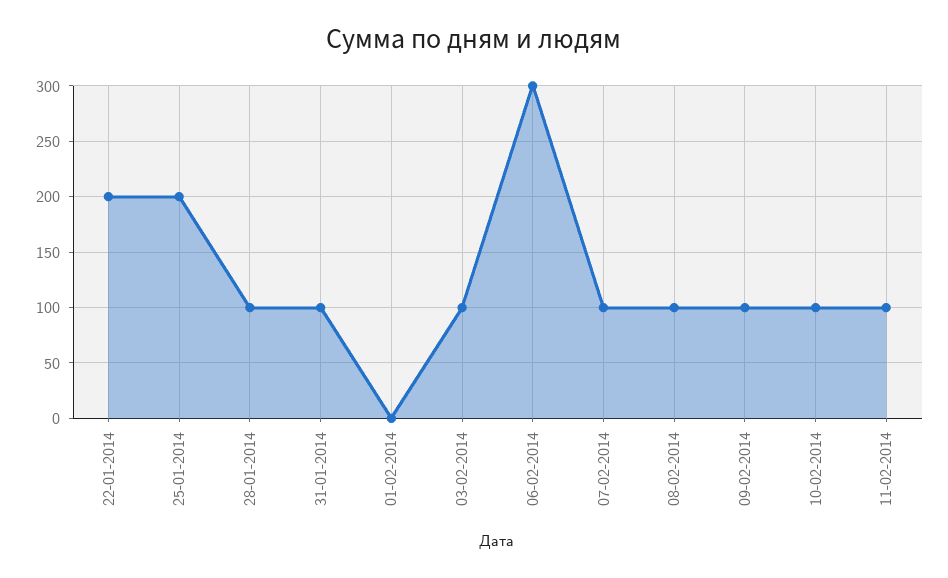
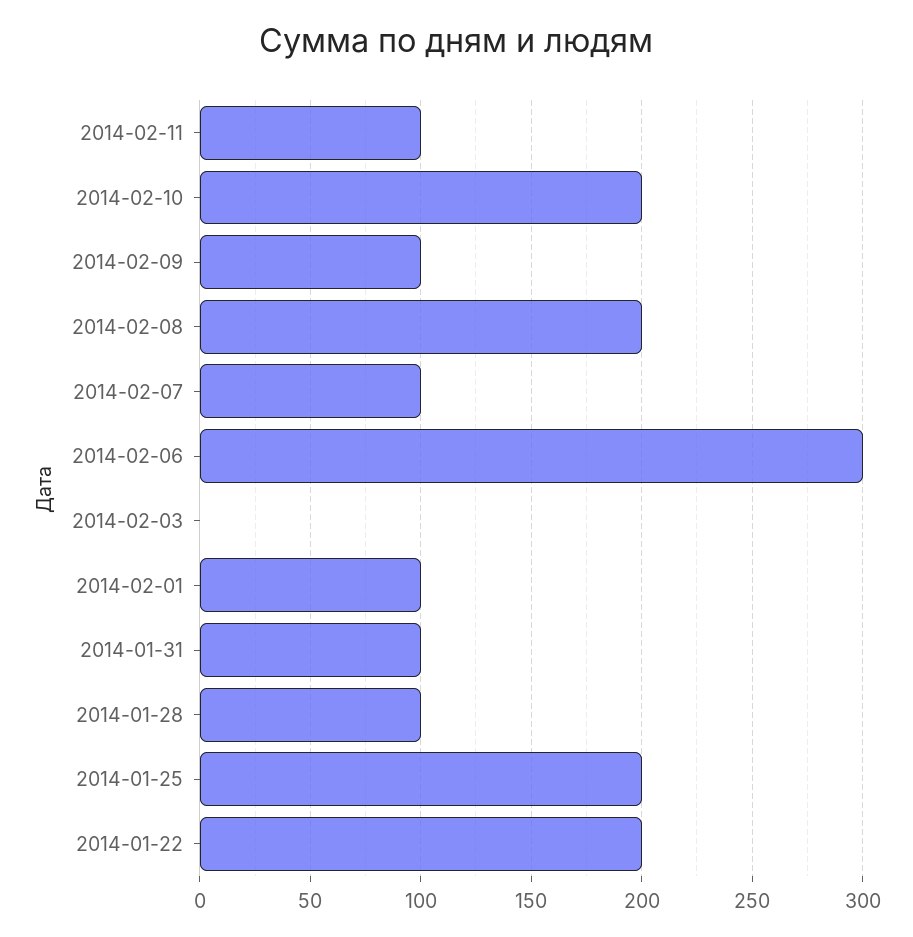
  {
    "22-01-2014": 200,
    "25-01-2014": 200,
    "28-01-2014": 100,
    "31-01-2014": 100,
-   "01-02-2014": 0,
+   "01-02-2014": 100,
-   "03-02-2014": 100,
+   "03-02-2014": 0,
    "06-02-2014": 300,
    "07-02-2014": 100,
-   "08-02-2014": 100,
+   "08-02-2014": 200,
    "09-02-2014": 100,
-   "10-02-2014": 100,
+   "10-02-2014": 200,
    "11-02-2014": 100
  }

